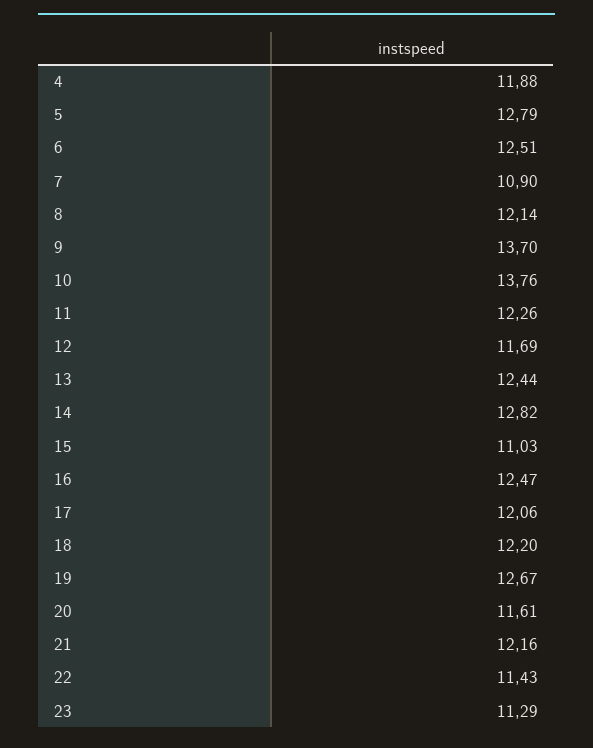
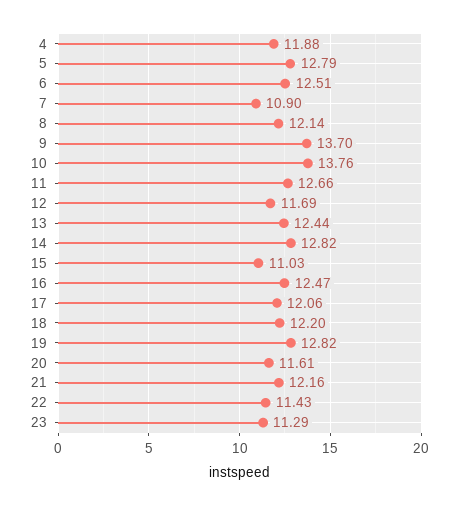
  {
    "4": 11.88,
    "5": 12.79,
    "6": 12.51,
    "7": 10.9,
    "8": 12.14,
    "9": 13.7,
    "10": 13.76,
-   "11": 12.26,
+   "11": 12.66,
    "12": 11.69,
    "13": 12.44,
    "14": 12.82,
    "15": 11.03,
    "16": 12.47,
    "17": 12.06,
    "18": 12.2,
-   "19": 12.67,
+   "19": 12.82,
    "20": 11.61,
    "21": 12.16,
    "22": 11.43,
    "23": 11.29
  }

